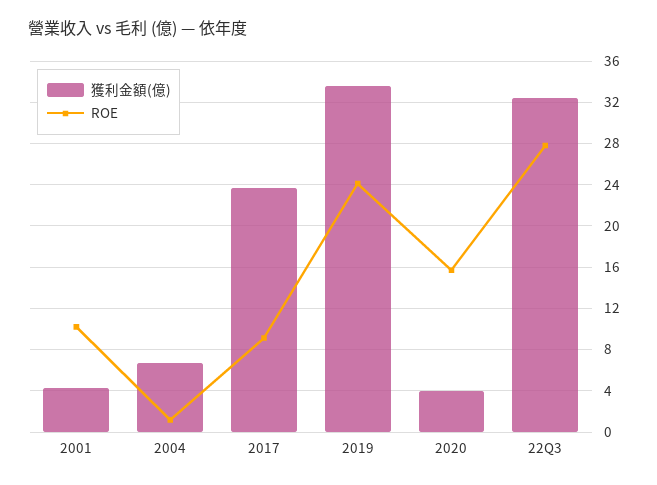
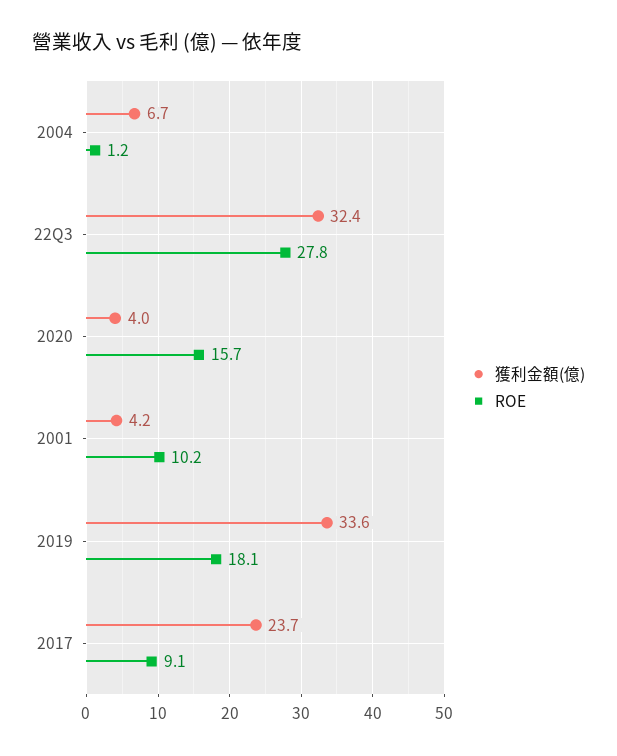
  {
    "獲利金額(億)": {
      "2001": 4.2,
      "2004": 6.7,
      "2017": 23.7,
      "2019": 33.6,
      "2020": 4,
      "22Q3": 32.4
    },
    "ROE": {
      "2001": 10.2,
      "2004": 1.2,
      "2017": 9.1,
-     "2019": 24,
+     "2019": 18.1,
      "2020": 15.7,
      "22Q3": 27.8
    }
  }

